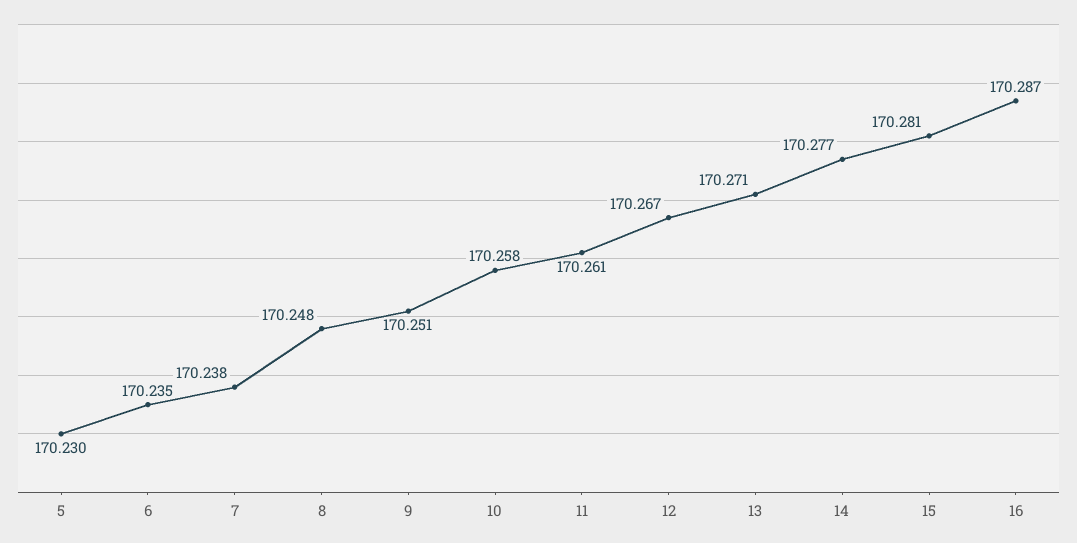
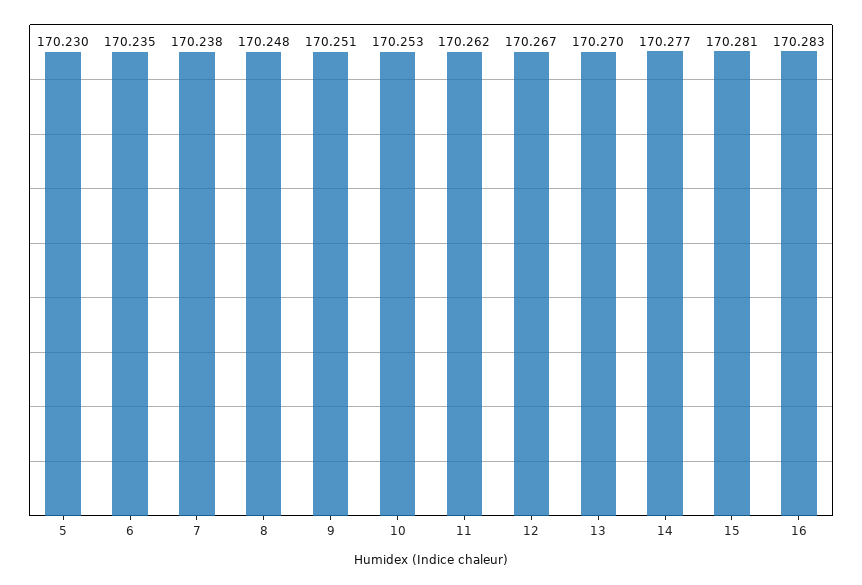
  {
    "5": 170.23,
    "6": 170.235,
    "7": 170.238,
    "8": 170.248,
    "9": 170.251,
-   "10": 170.258,
+   "10": 170.253,
-   "11": 170.261,
+   "11": 170.262,
    "12": 170.267,
-   "13": 170.271,
+   "13": 170.27,
    "14": 170.277,
    "15": 170.281,
-   "16": 170.287
+   "16": 170.283
  }

